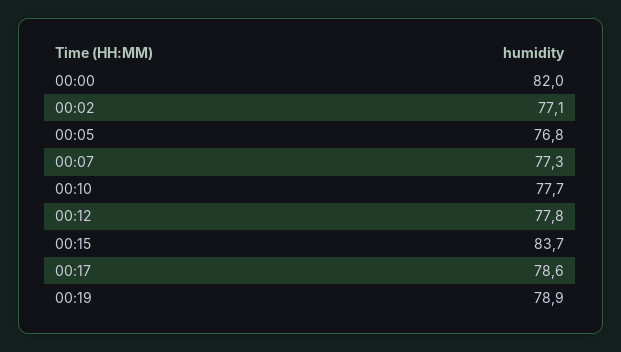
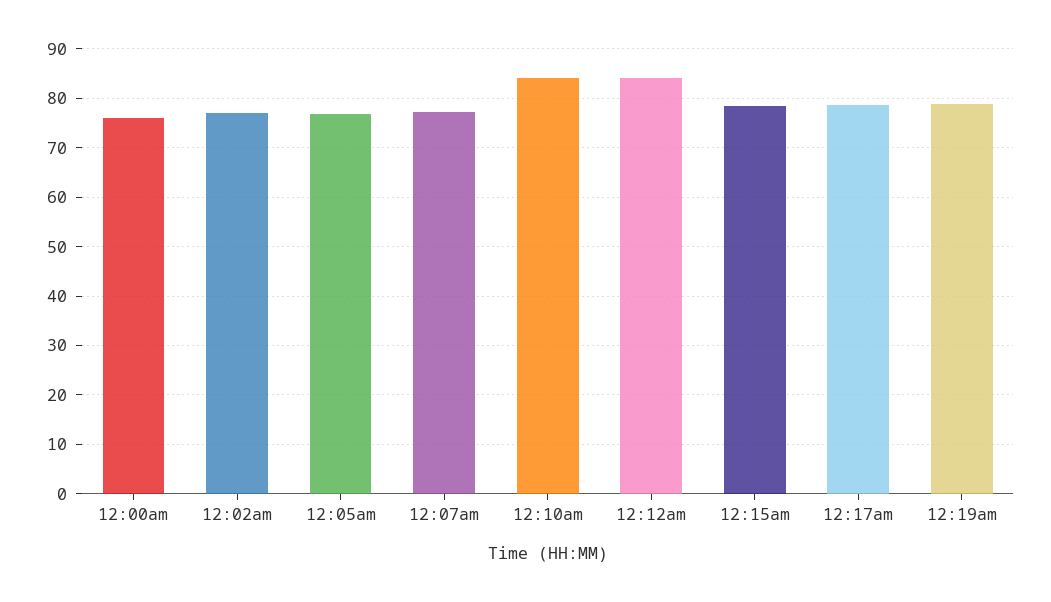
  {
-   "00:00": 82,
+   "00:00": 76,
    "00:02": 77.1,
    "00:05": 76.8,
    "00:07": 77.3,
-   "00:10": 77.7,
+   "00:10": 84,
-   "00:12": 77.8,
+   "00:12": 84,
-   "00:15": 83.7,
+   "00:15": 78,
    "00:17": 78.6,
    "00:19": 78.9
  }

